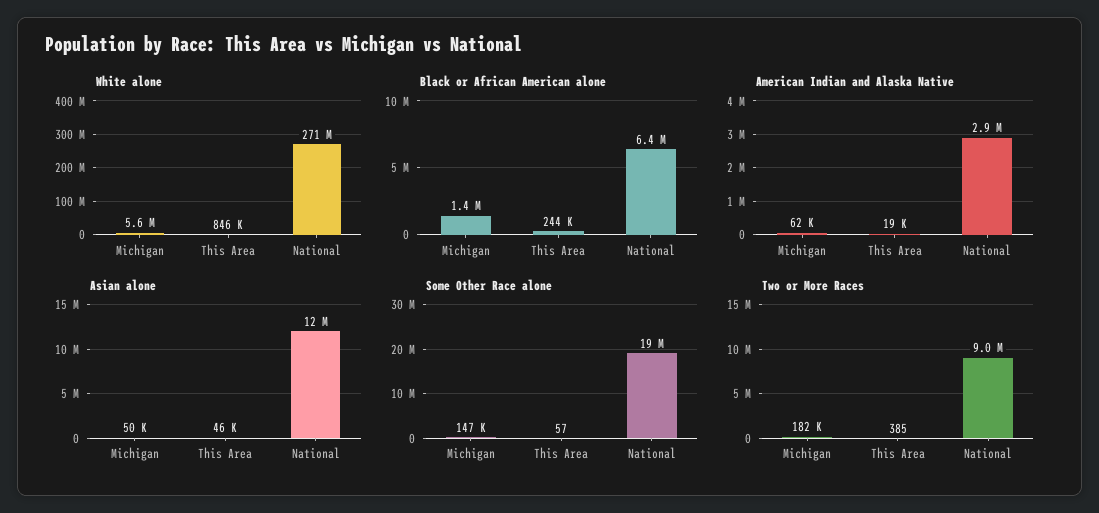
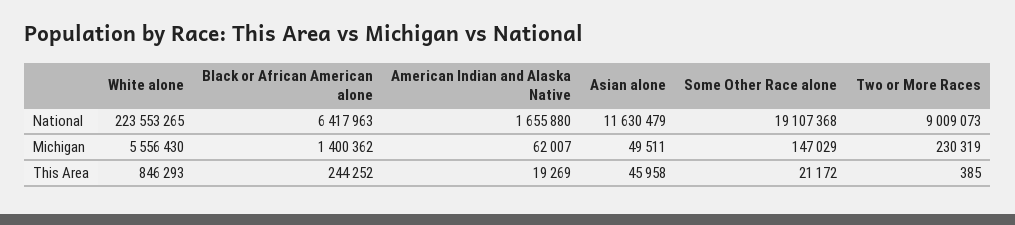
  {
    "White alone": {
      "Michigan": 5556430,
      "This Area": 846293,
-     "National": 271000000
+     "National": 223553265
    },
    "Black or African American alone": {
      "Michigan": 1400362,
      "This Area": 244252,
      "National": 6417963
    },
    "American Indian and Alaska Native": {
      "Michigan": 62007,
      "This Area": 19269,
-     "National": 2900000
+     "National": 1655880
    },
    "Asian alone": {
      "Michigan": 49511,
      "This Area": 45958,
      "National": 11630479
    },
    "Some Other Race alone": {
      "Michigan": 147029,
-     "This Area": 57,
+     "This Area": 21172,
      "National": 19107368
    },
    "Two or More Races": {
-     "Michigan": 182000,
+     "Michigan": 230319,
      "This Area": 385,
      "National": 9009073
    }
  }

